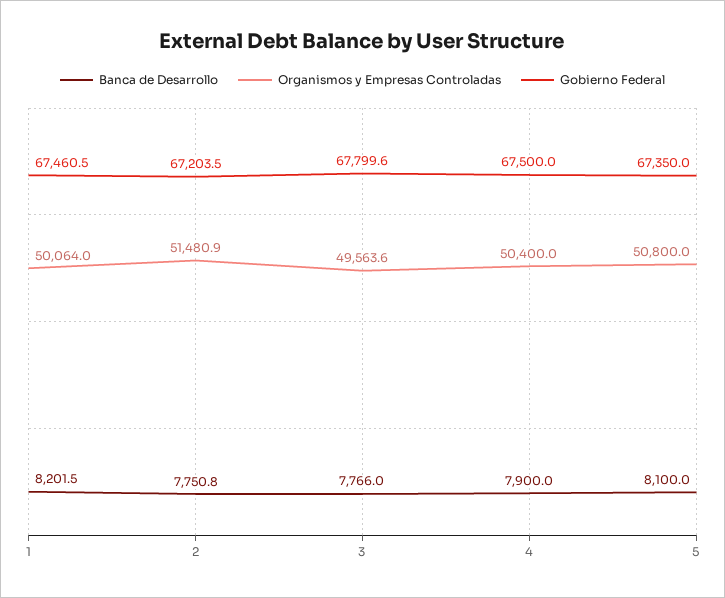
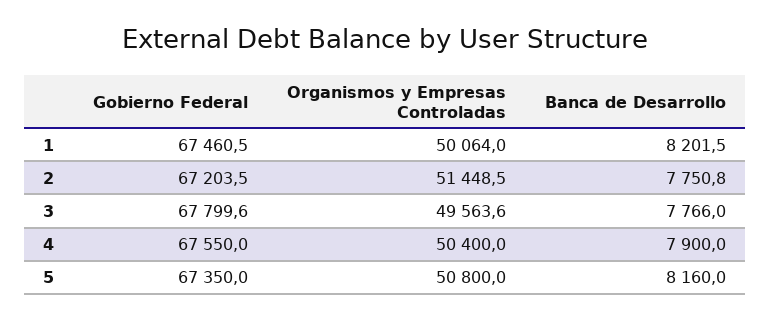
  {
    "Banca de Desarrollo": {
      "1": 8201.5,
      "2": 7750.8,
      "3": 7766,
      "4": 7900,
-     "5": 8100
+     "5": 8160
    },
    "Organismos y Empresas Controladas": {
      "1": 50064,
-     "2": 51480.9,
+     "2": 51448.5,
      "3": 49563.6,
      "4": 50400,
      "5": 50800
    },
    "Gobierno Federal": {
      "1": 67460.5,
      "2": 67203.5,
      "3": 67799.6,
-     "4": 67500,
+     "4": 67550,
      "5": 67350
    }
  }

